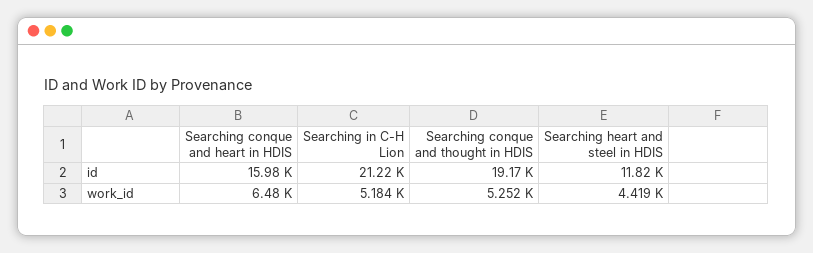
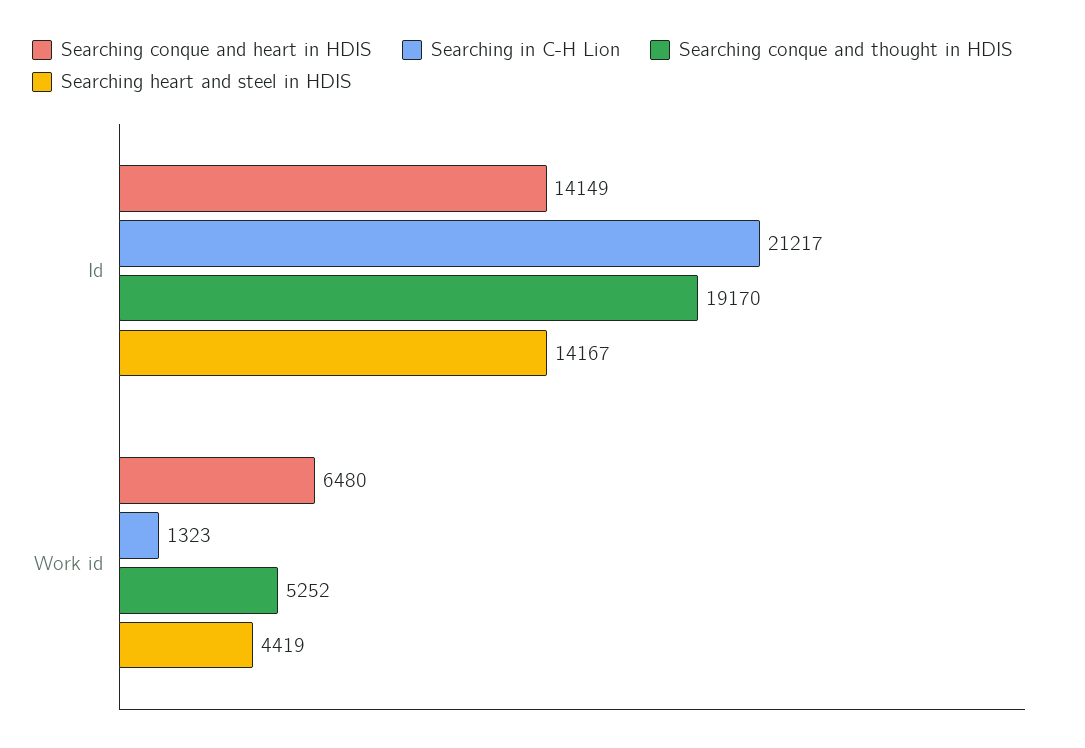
  {
    "Searching conque and heart in HDIS": {
-     "id": 15980,
+     "id": 14149,
      "work_id": 6480
    },
    "Searching in C-H Lion": {
      "id": 21217,
-     "work_id": 5184
+     "work_id": 1323
    },
    "Searching conque and thought in HDIS": {
      "id": 19170,
      "work_id": 5252
    },
    "Searching heart and steel in HDIS": {
-     "id": 11820,
+     "id": 14167,
      "work_id": 4419
    }
  }

